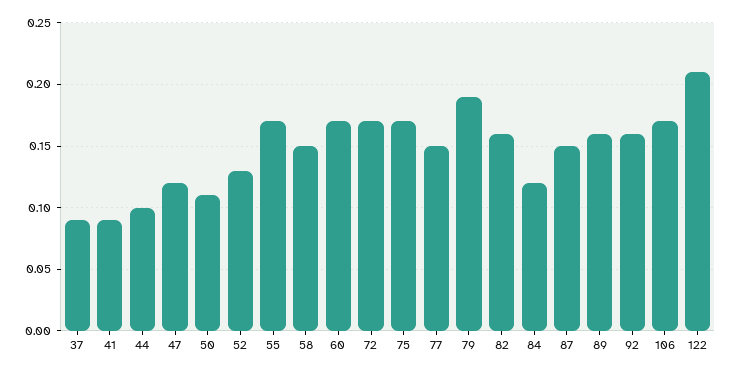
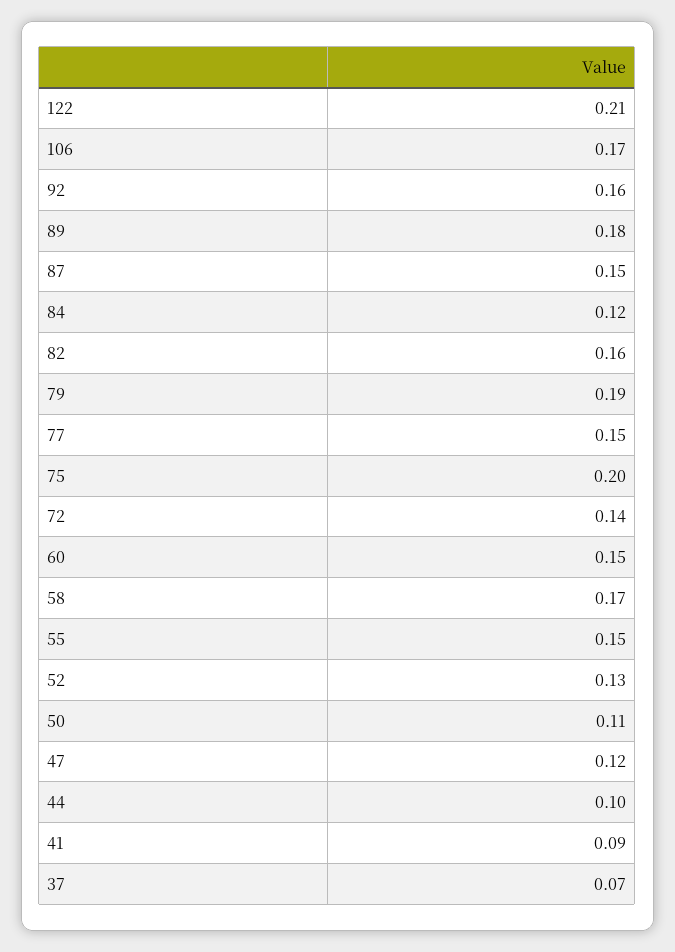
  {
-   "37": 0.09,
+   "37": 0.07,
    "41": 0.09,
    "44": 0.1,
    "47": 0.12,
    "50": 0.11,
    "52": 0.13,
-   "55": 0.17,
+   "55": 0.15,
-   "58": 0.15,
+   "58": 0.17,
-   "60": 0.17,
+   "60": 0.15,
-   "72": 0.17,
+   "72": 0.14,
-   "75": 0.17,
+   "75": 0.2,
    "77": 0.15,
    "79": 0.19,
    "82": 0.16,
    "84": 0.12,
    "87": 0.15,
-   "89": 0.16,
+   "89": 0.18,
    "92": 0.16,
    "106": 0.17,
    "122": 0.21
  }

